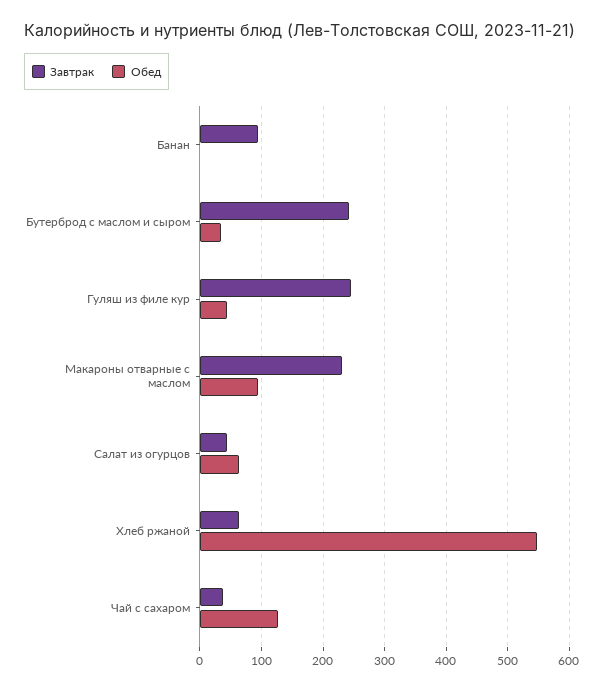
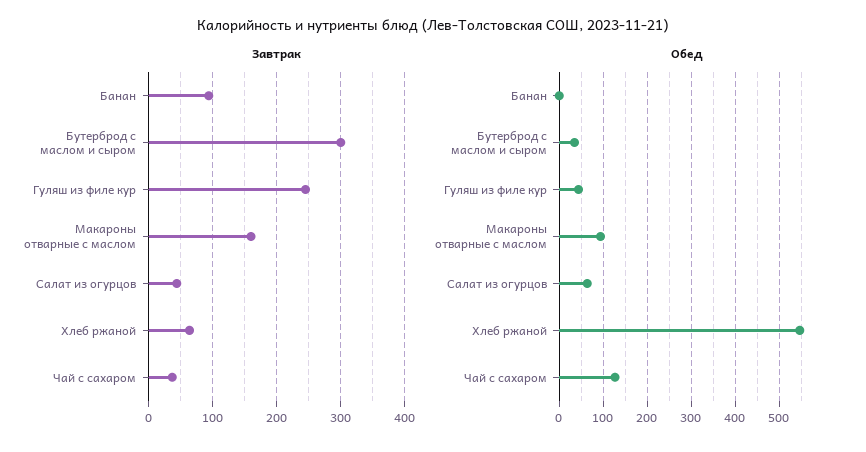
  {
    "Завтрак": {
      "Банан": 90,
-     "Бутерброд с маслом и сыром": 240,
+     "Бутерброд с маслом и сыром": 300,
      "Гуляш из филе кур": 250,
-     "Макароны отварные с маслом": 230,
+     "Макароны отварные с маслом": 160,
      "Салат из огурцов": 40,
      "Хлеб ржаной": 60,
      "Чай с сахаром": 40
    },
    "Обед": {
      "Банан": 0,
      "Бутерброд с маслом и сыром": 40,
      "Гуляш из филе кур": 40,
      "Макароны отварные с маслом": 90,
      "Салат из огурцов": 60,
      "Хлеб ржаной": 550,
      "Чай с сахаром": 130
    }
  }

